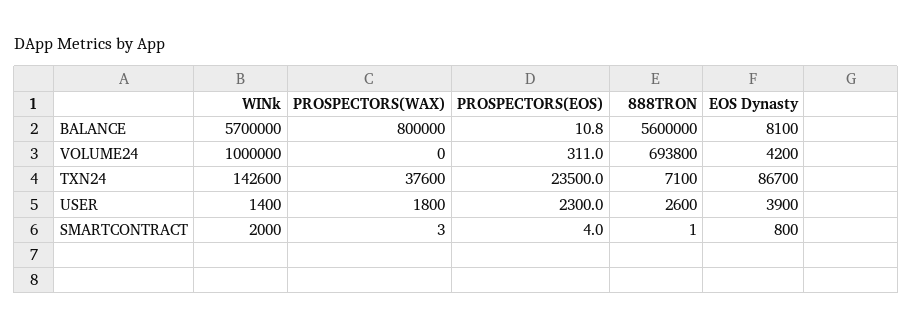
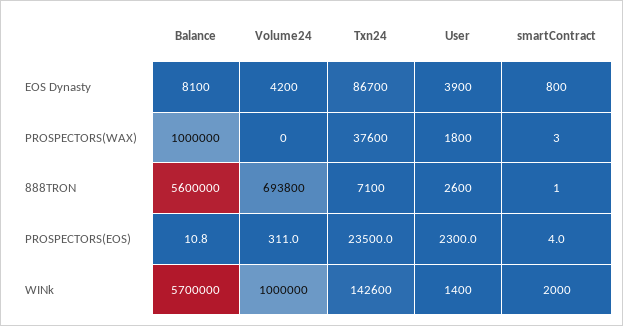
  {
    "WINk": {
      "BALANCE": 5700000,
      "VOLUME24": 1000000,
      "TXN24": 142600,
      "USER": 1400,
      "SMARTCONTRACT": 2000
    },
    "PROSPECTORS(WAX)": {
-     "BALANCE": 800000,
+     "BALANCE": 1000000,
      "VOLUME24": 0,
      "TXN24": 37600,
      "USER": 1800,
      "SMARTCONTRACT": 3
    },
    "PROSPECTORS(EOS)": {
      "BALANCE": 10.8,
      "VOLUME24": 311,
      "TXN24": 23500,
      "USER": 2300,
      "SMARTCONTRACT": 4
    },
    "888TRON": {
      "BALANCE": 5600000,
      "VOLUME24": 693800,
      "TXN24": 7100,
      "USER": 2600,
      "SMARTCONTRACT": 1
    },
    "EOS Dynasty": {
      "BALANCE": 8100,
      "VOLUME24": 4200,
      "TXN24": 86700,
      "USER": 3900,
      "SMARTCONTRACT": 800
    }
  }

